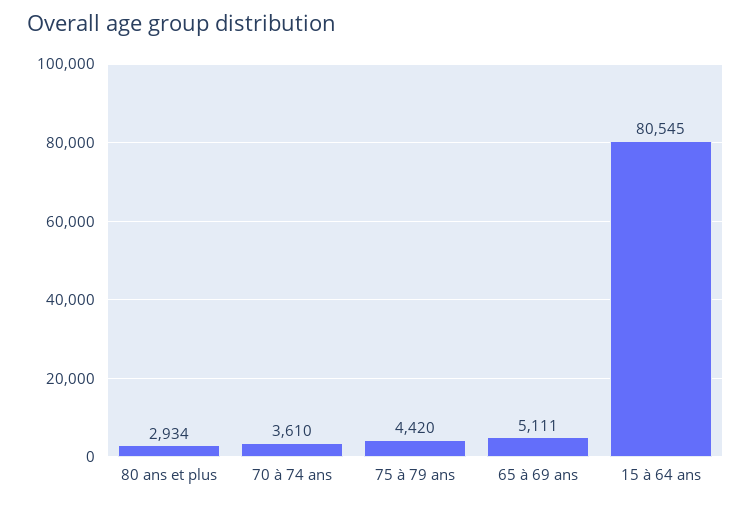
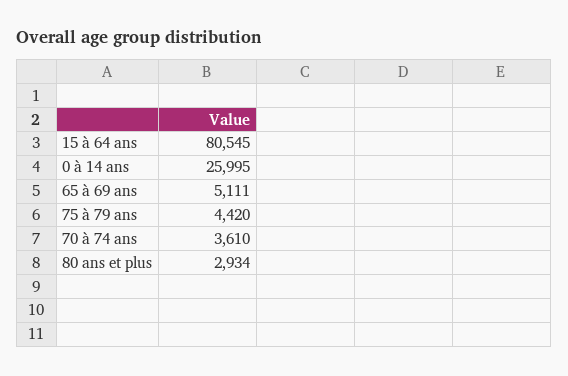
  {
    "80 ans et plus": 2934,
    "70 à 74 ans": 3610,
    "75 à 79 ans": 4420,
    "65 à 69 ans": 5111,
-   "15 à 64 ans": 80545
+   "15 à 64 ans": 80545,
+   "0 à 14 ans": 25995
  }

